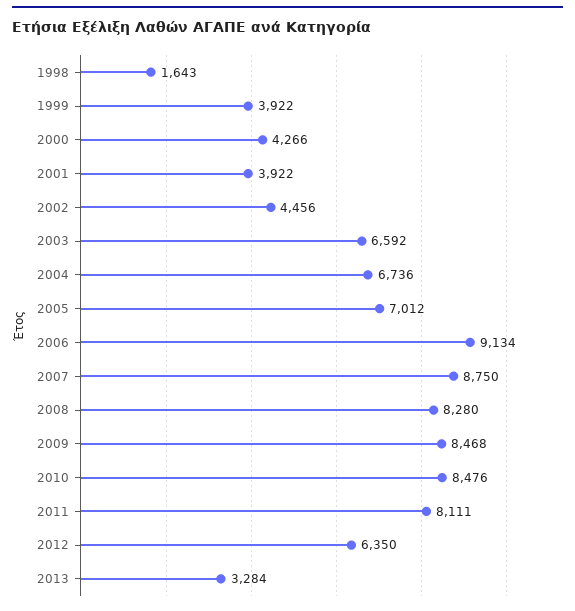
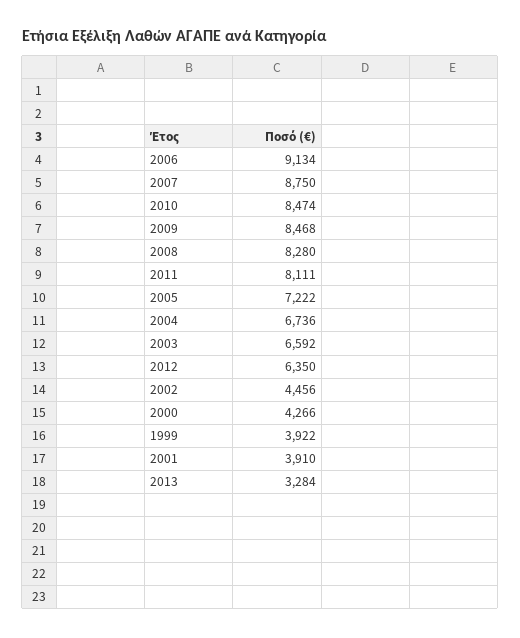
  {
-   "1998": 1643,
    "1999": 3922,
    "2000": 4266,
-   "2001": 3922,
+   "2001": 3910,
    "2002": 4456,
    "2003": 6592,
    "2004": 6736,
-   "2005": 7012,
+   "2005": 7222,
    "2006": 9134,
    "2007": 8750,
    "2008": 8280,
    "2009": 8468,
-   "2010": 8476,
+   "2010": 8474,
    "2011": 8111,
    "2012": 6350,
    "2013": 3284
  }

